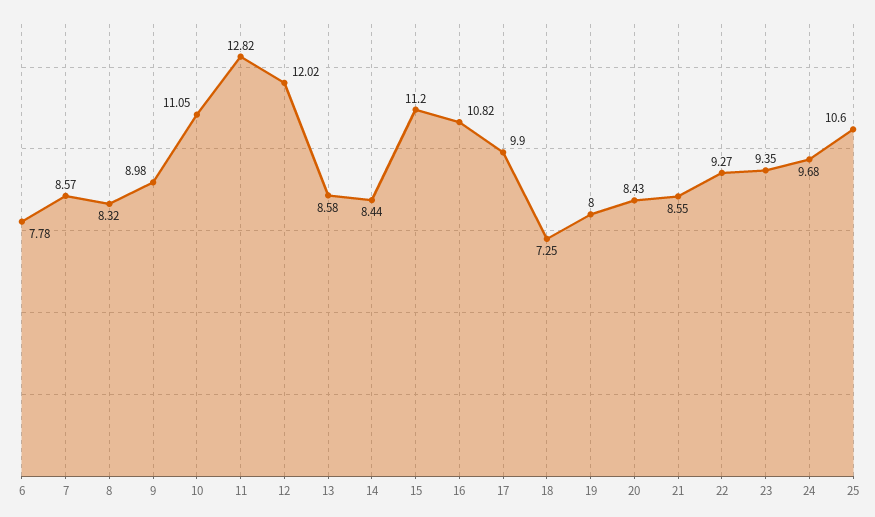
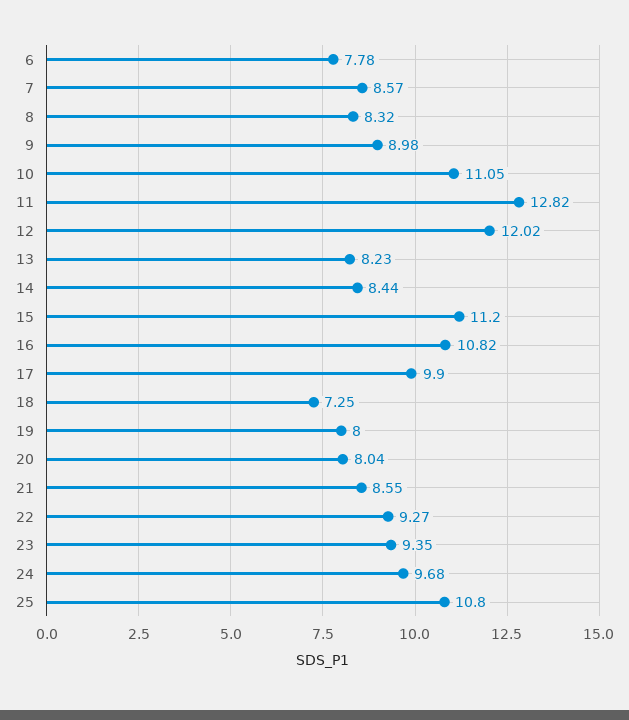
  {
    "6": 7.78,
    "7": 8.57,
    "8": 8.32,
    "9": 8.98,
    "10": 11.05,
    "11": 12.82,
    "12": 12.02,
-   "13": 8.58,
+   "13": 8.23,
    "14": 8.44,
    "15": 11.2,
    "16": 10.82,
    "17": 9.9,
    "18": 7.25,
    "19": 8,
-   "20": 8.43,
+   "20": 8.04,
    "21": 8.55,
    "22": 9.27,
    "23": 9.35,
    "24": 9.68,
-   "25": 10.6
+   "25": 10.8
  }

